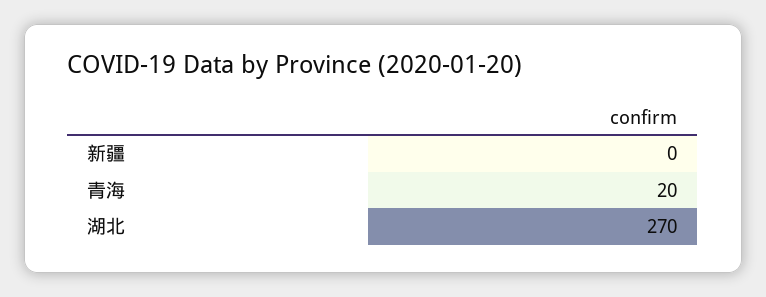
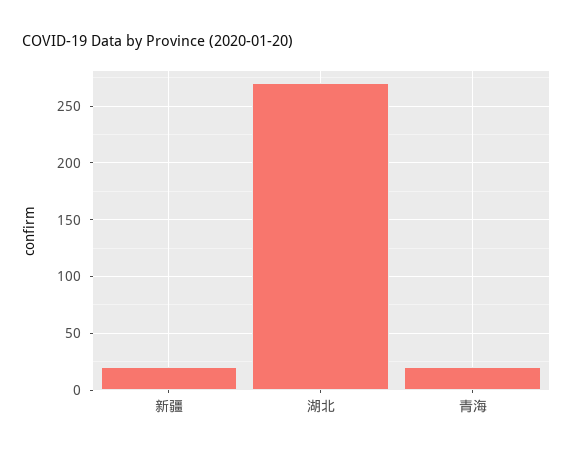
  {
-   "新疆": 0,
+   "新疆": 20,
    "青海": 20,
    "湖北": 270
  }

